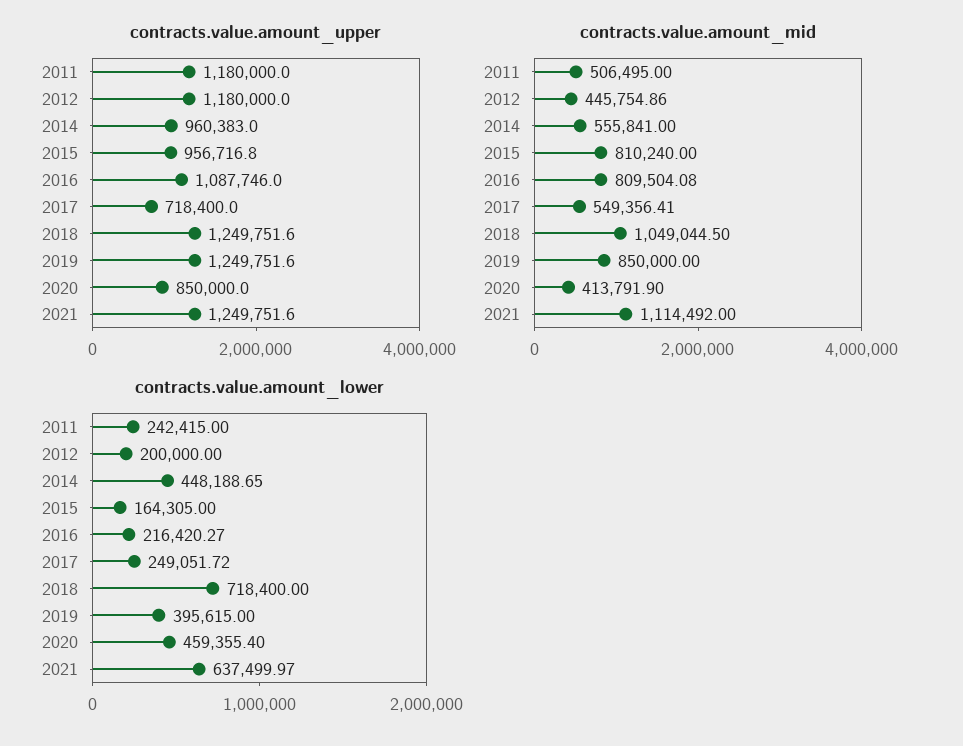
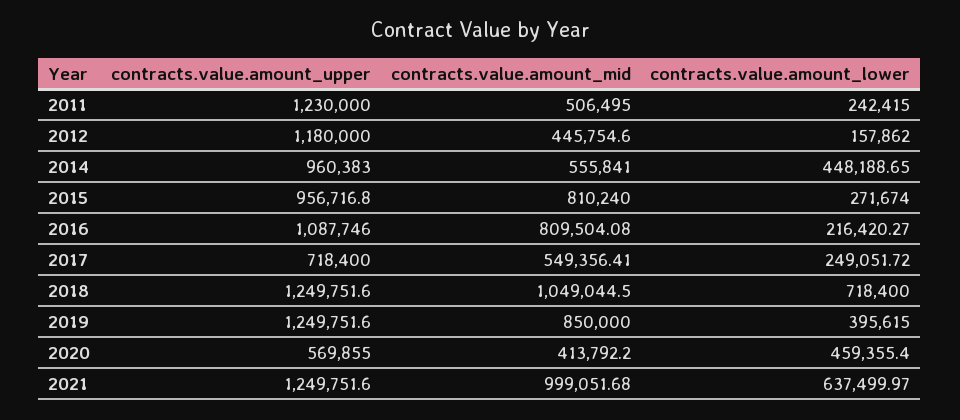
  {
    "contracts.value.amount_upper": {
-     "2011": 1180000,
+     "2011": 1230000,
      "2012": 1180000,
      "2014": 960383,
      "2015": 956716.8,
      "2016": 1087746,
      "2017": 718400,
      "2018": 1249751.6,
      "2019": 1249751.6,
-     "2020": 850000,
+     "2020": 569855,
      "2021": 1249751.6
    },
    "contracts.value.amount_mid": {
      "2011": 506495,
-     "2012": 445754.86,
+     "2012": 445754.6,
      "2014": 555841,
      "2015": 810240,
      "2016": 809504.08,
      "2017": 549356.41,
      "2018": 1049044.5,
      "2019": 850000,
-     "2020": 413791.9,
+     "2020": 413792.2,
-     "2021": 1114492
+     "2021": 999051.68
    },
    "contracts.value.amount_lower": {
      "2011": 242415,
-     "2012": 200000,
+     "2012": 157862,
      "2014": 448188.65,
-     "2015": 164305,
+     "2015": 271674,
      "2016": 216420.27,
      "2017": 249051.72,
      "2018": 718400,
      "2019": 395615,
      "2020": 459355.4,
      "2021": 637499.97
    }
  }

